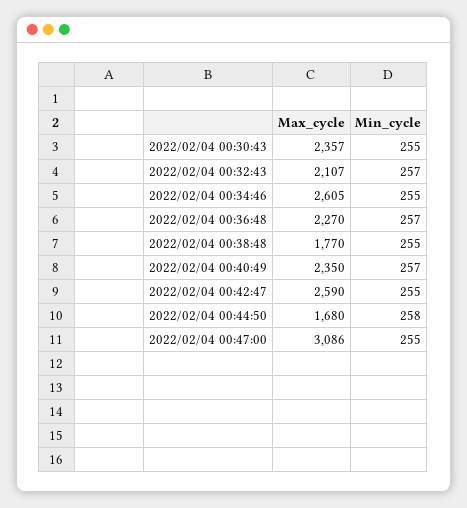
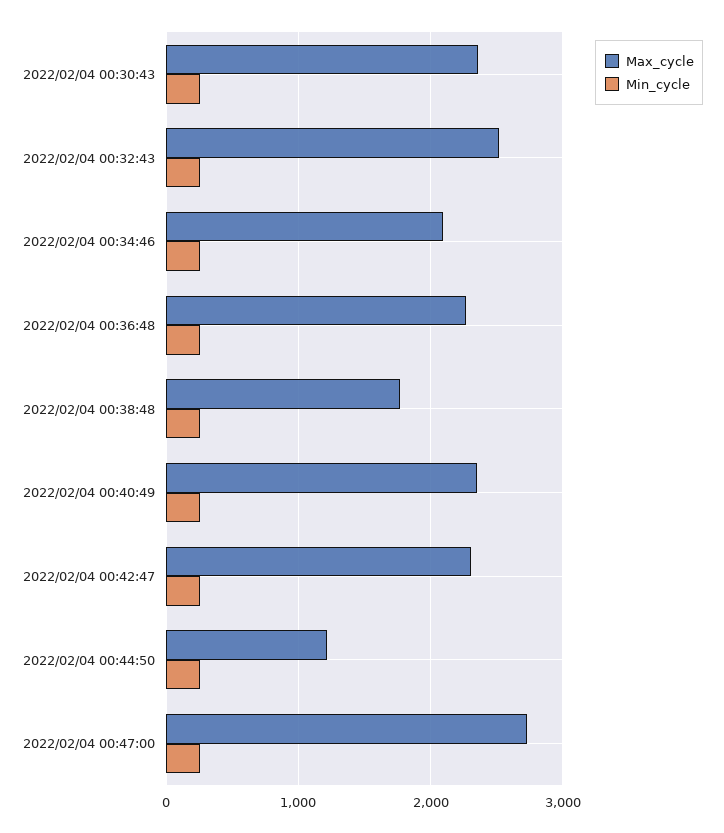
  {
    "Max_cycle": {
      "2022/02/04 00:30:43": 2357,
-     "2022/02/04 00:32:43": 2107,
+     "2022/02/04 00:32:43": 2500,
-     "2022/02/04 00:34:46": 2605,
+     "2022/02/04 00:34:46": 2100,
      "2022/02/04 00:36:48": 2270,
      "2022/02/04 00:38:48": 1770,
      "2022/02/04 00:40:49": 2350,
-     "2022/02/04 00:42:47": 2590,
+     "2022/02/04 00:42:47": 2300,
-     "2022/02/04 00:44:50": 1680,
+     "2022/02/04 00:44:50": 1200,
-     "2022/02/04 00:47:00": 3086
+     "2022/02/04 00:47:00": 2700
    },
    "Min_cycle": {
      "2022/02/04 00:30:43": 255,
      "2022/02/04 00:32:43": 257,
      "2022/02/04 00:34:46": 255,
      "2022/02/04 00:36:48": 257,
      "2022/02/04 00:38:48": 255,
      "2022/02/04 00:40:49": 257,
      "2022/02/04 00:42:47": 255,
      "2022/02/04 00:44:50": 258,
      "2022/02/04 00:47:00": 255
    }
  }

